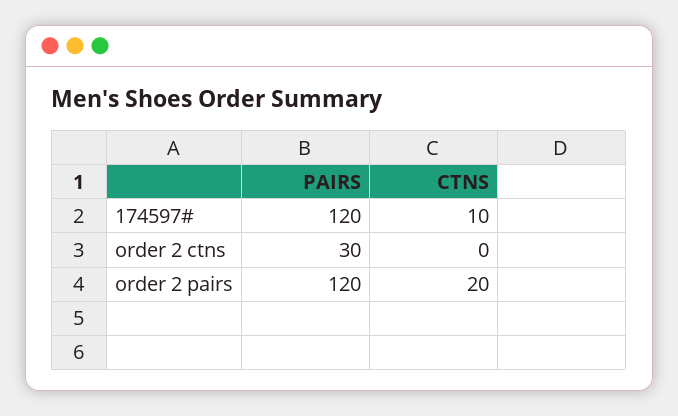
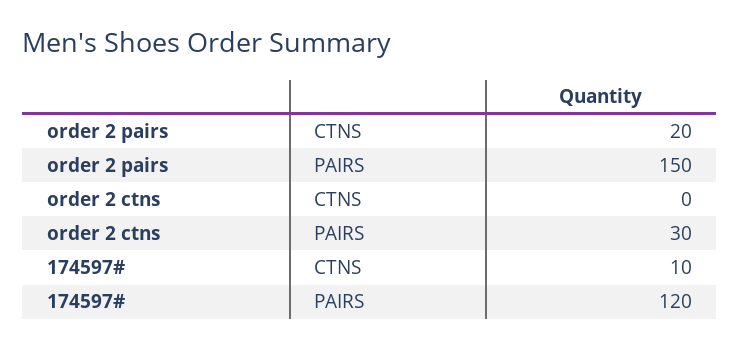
  {
    "PAIRS": {
      "174597#": 120,
      "order 2 ctns": 30,
-     "order 2 pairs": 120
+     "order 2 pairs": 150
    },
    "CTNS": {
      "174597#": 10,
      "order 2 ctns": 0,
      "order 2 pairs": 20
    }
  }

